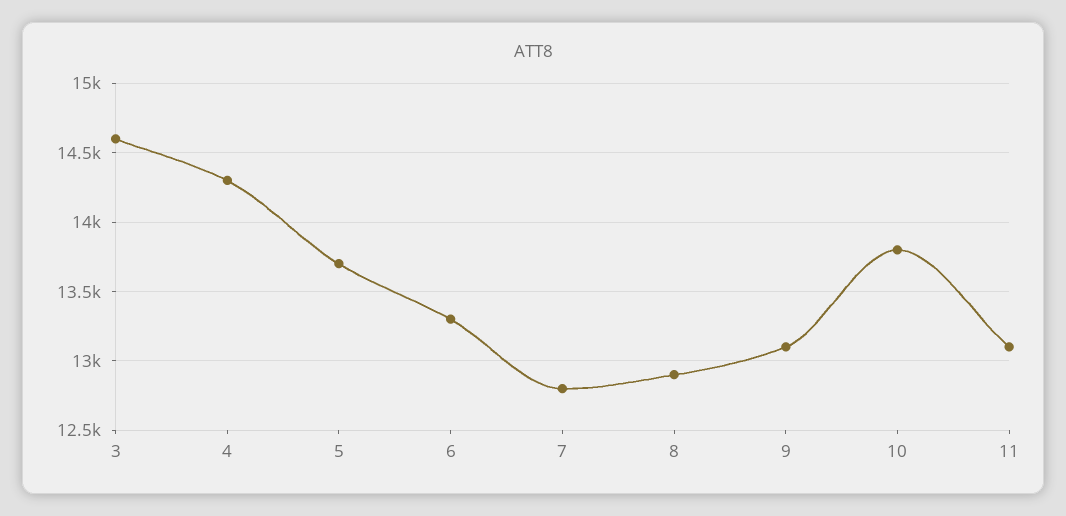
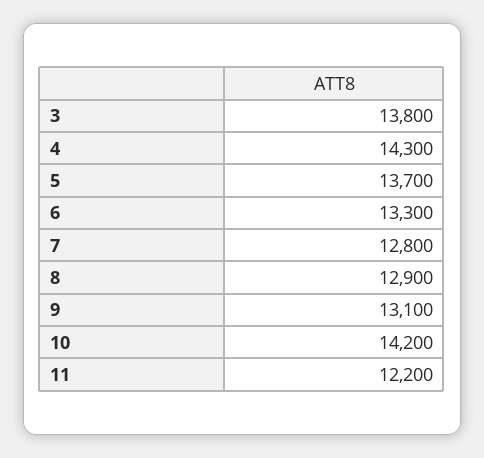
  {
-   "3": 14600,
+   "3": 13800,
    "4": 14300,
    "5": 13700,
    "6": 13300,
    "7": 12800,
    "8": 12900,
    "9": 13100,
-   "10": 13800,
+   "10": 14200,
-   "11": 13100
+   "11": 12200
  }

